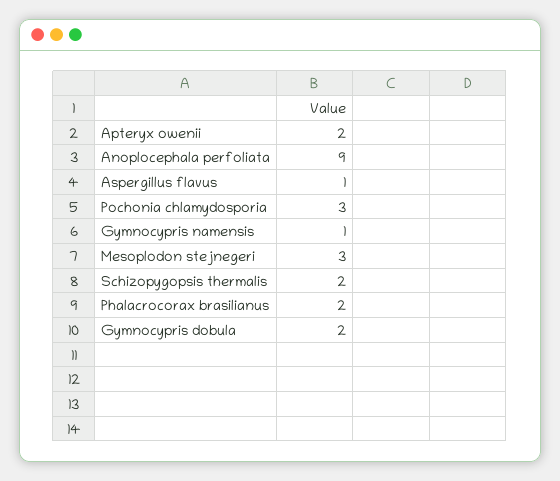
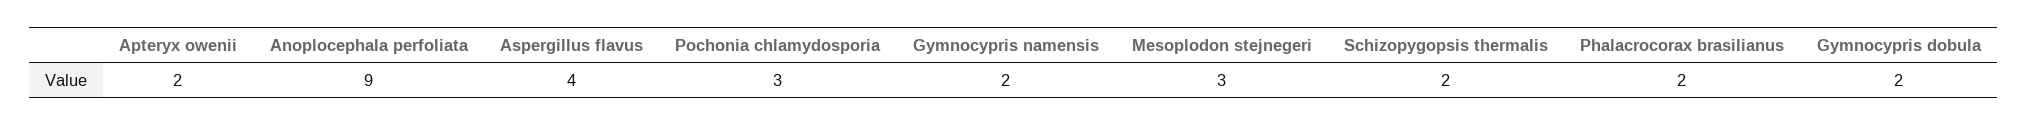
  {
    "Apteryx owenii": 2,
    "Anoplocephala perfoliata": 9,
-   "Aspergillus flavus": 1,
+   "Aspergillus flavus": 4,
    "Pochonia chlamydosporia": 3,
-   "Gymnocypris namensis": 1,
+   "Gymnocypris namensis": 2,
    "Mesoplodon stejnegeri": 3,
    "Schizopygopsis thermalis": 2,
    "Phalacrocorax brasilianus": 2,
    "Gymnocypris dobula": 2
  }

